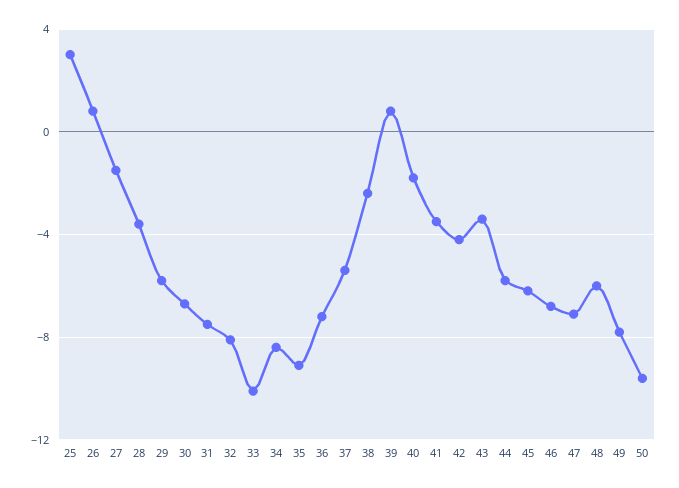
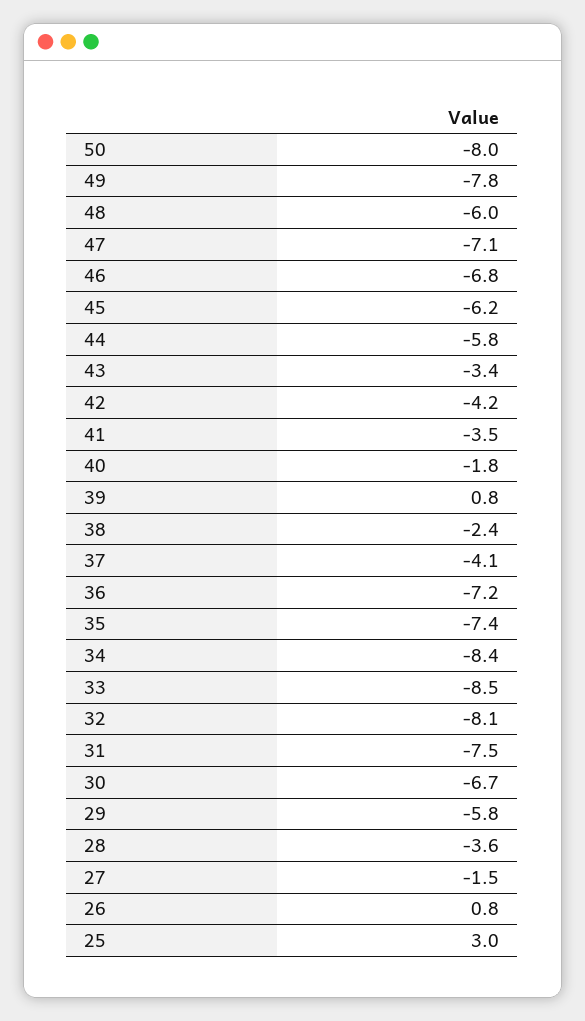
  {
    "25": 3,
    "26": 0.8,
    "27": -1.5,
    "28": -3.6,
    "29": -5.8,
    "30": -6.7,
    "31": -7.5,
    "32": -8.1,
-   "33": -10,
+   "33": -8.5,
    "34": -8.4,
-   "35": -9,
+   "35": -7.4,
    "36": -7.2,
-   "37": -5.5,
+   "37": -4.1,
    "38": -2.4,
    "39": 0.8,
    "40": -1.8,
    "41": -3.5,
    "42": -4.2,
    "43": -3.4,
    "44": -5.8,
    "45": -6.2,
    "46": -6.8,
    "47": -7.1,
    "48": -6,
    "49": -7.8,
-   "50": -9.5
+   "50": -8
  }

